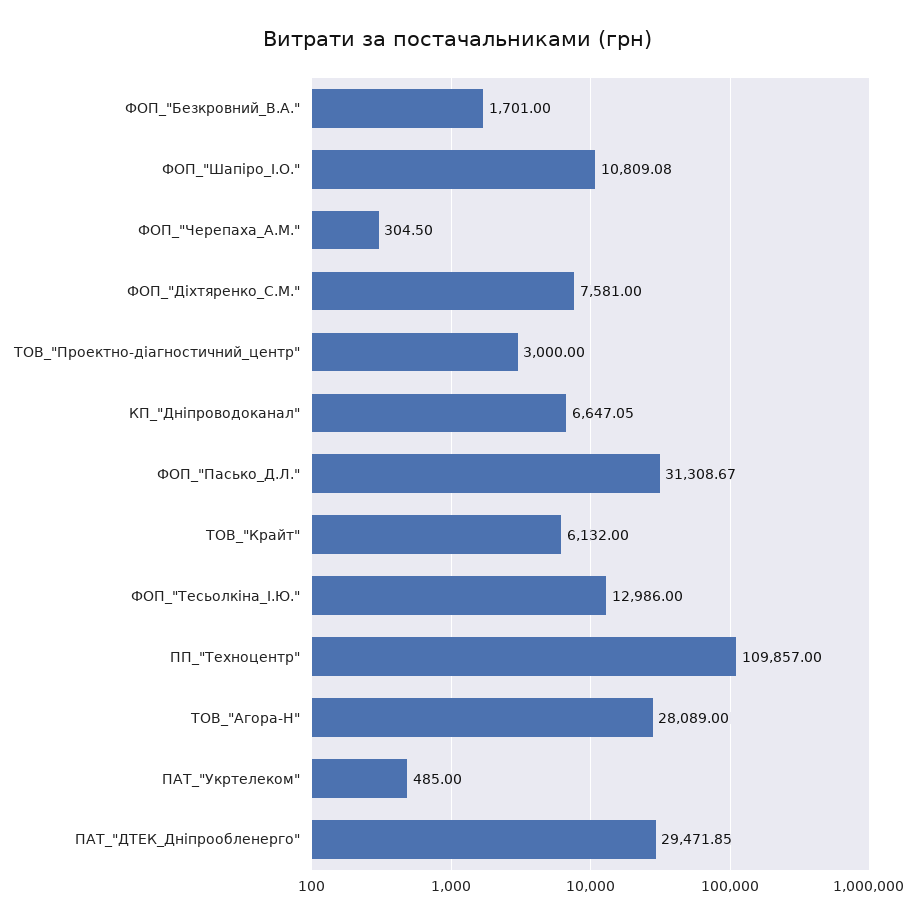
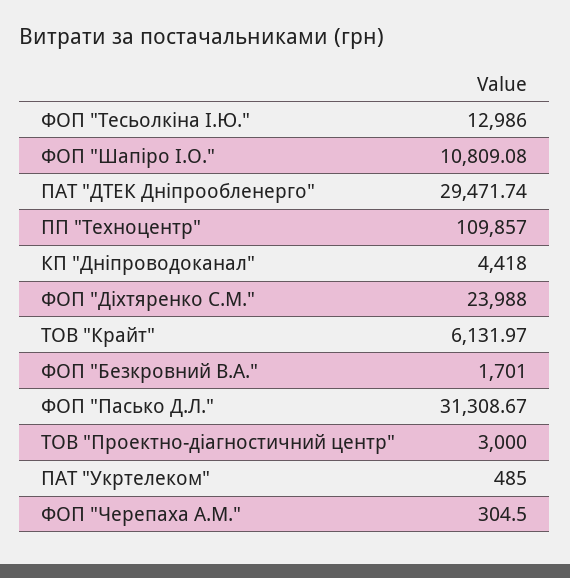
  {
    "ФОП_\"Безкровний_В.А.\"": 1701,
    "ФОП_\"Шапіро_І.О.\"": 10809.08,
    "ФОП_\"Черепаха_А.М.\"": 304.5,
-   "ФОП_\"Діхтяренко_С.М.\"": 7581,
+   "ФОП_\"Діхтяренко_С.М.\"": 23988,
    "ТОВ_\"Проектно-діагностичний_центр\"": 3000,
-   "КП_\"Дніпроводоканал\"": 6647.05,
+   "КП_\"Дніпроводоканал\"": 4418,
    "ФОП_\"Пасько_Д.Л.\"": 31308.67,
-   "ТОВ_\"Крайт\"": 6132,
+   "ТОВ_\"Крайт\"": 6131.97,
    "ФОП_\"Тесьолкіна_І.Ю.\"": 12986,
    "ПП_\"Техноцентр\"": 109857,
-   "ТОВ_\"Агора-Н\"": 28089,
    "ПАТ_\"Укртелеком\"": 485,
-   "ПАТ_\"ДТЕК_Дніпрообленерго\"": 29471.85
+   "ПАТ_\"ДТЕК_Дніпрообленерго\"": 29471.74
  }

